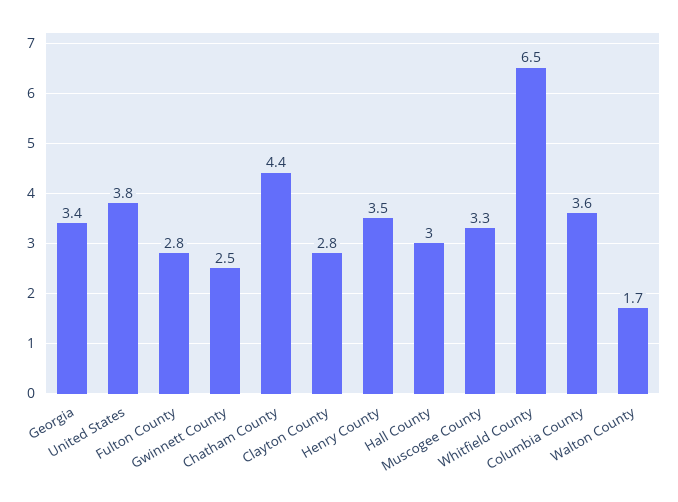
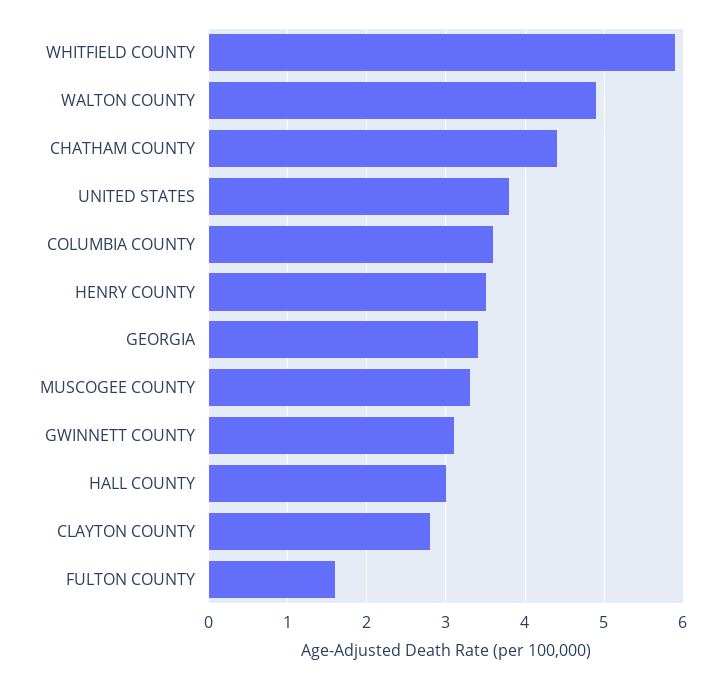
  {
    "Georgia": 3.4,
    "United States": 3.8,
-   "Fulton County": 2.8,
+   "Fulton County": 1.6,
-   "Gwinnett County": 2.5,
+   "Gwinnett County": 3.1,
    "Chatham County": 4.4,
    "Clayton County": 2.8,
    "Henry County": 3.5,
    "Hall County": 3,
    "Muscogee County": 3.3,
-   "Whitfield County": 6.5,
+   "Whitfield County": 5.9,
    "Columbia County": 3.6,
-   "Walton County": 1.7
+   "Walton County": 4.9
  }

